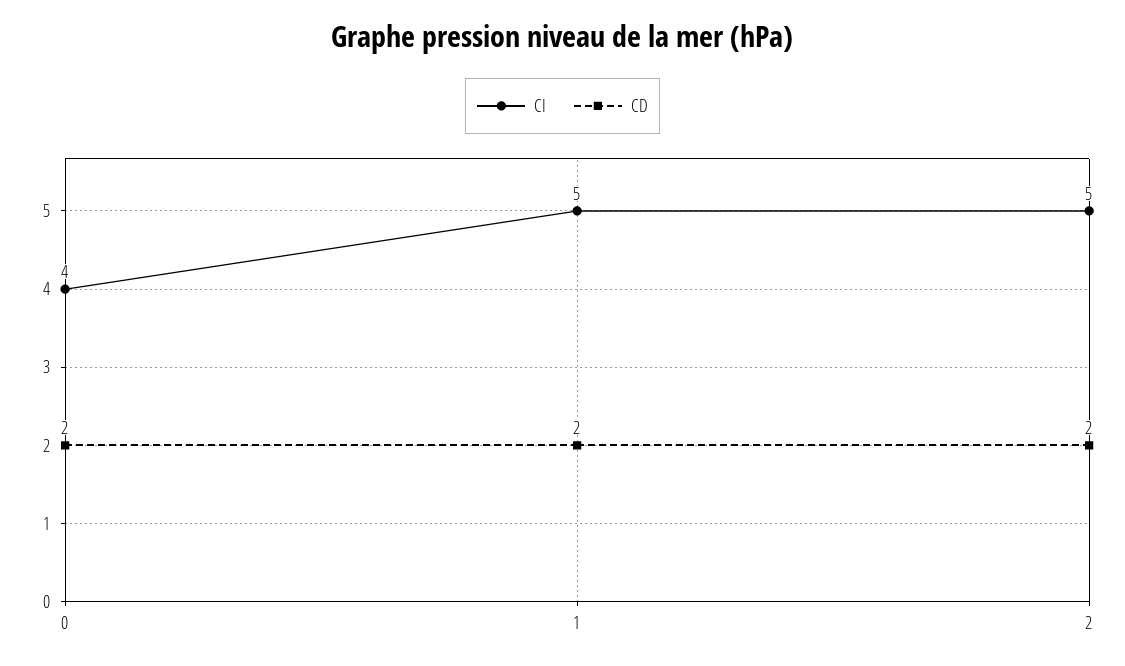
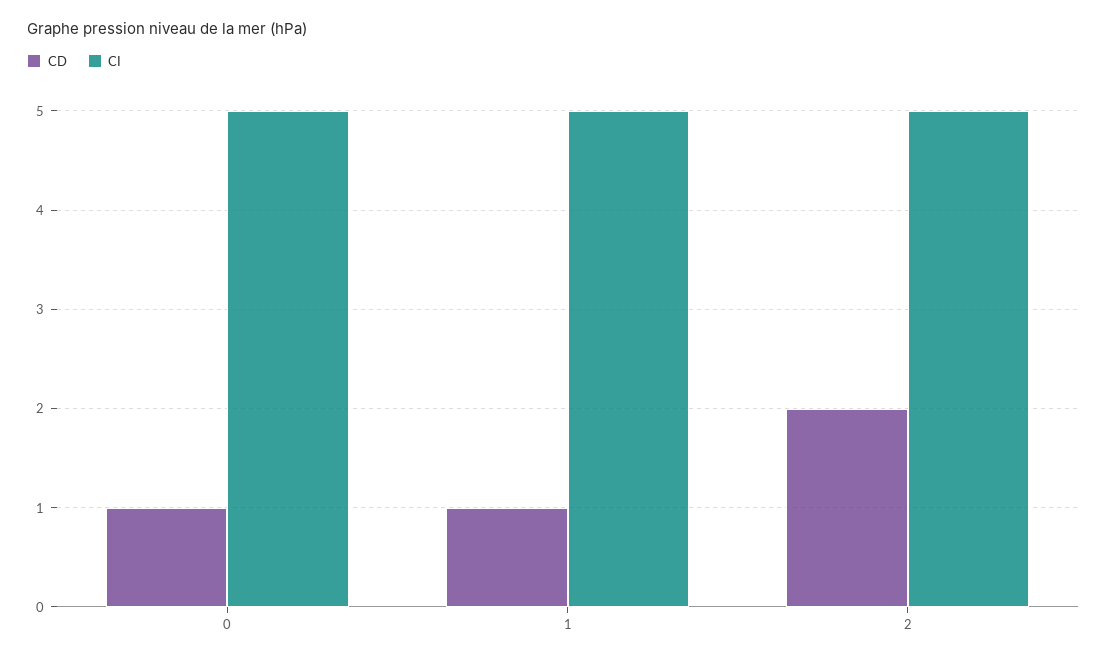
  {
    "CI": {
-     "0": 4,
+     "0": 5,
      "1": 5,
      "2": 5
    },
    "CD": {
-     "0": 2,
+     "0": 1,
-     "1": 2,
+     "1": 1,
      "2": 2
    }
  }

